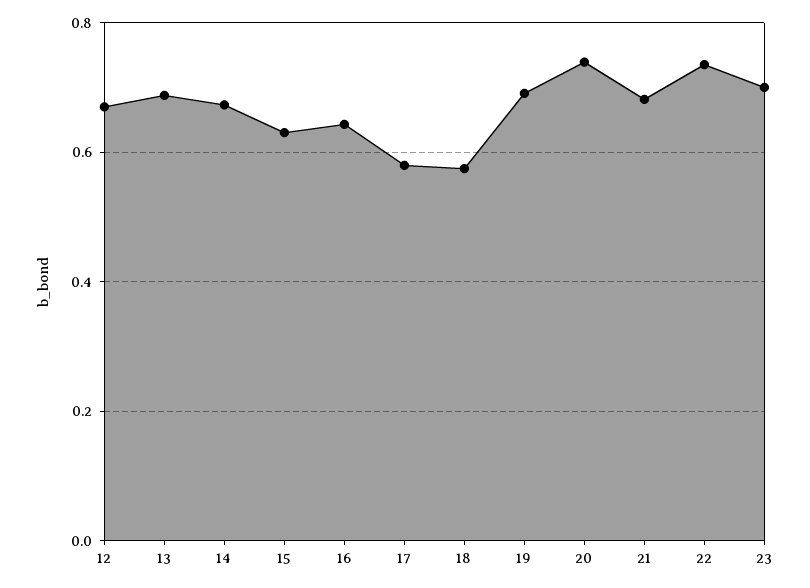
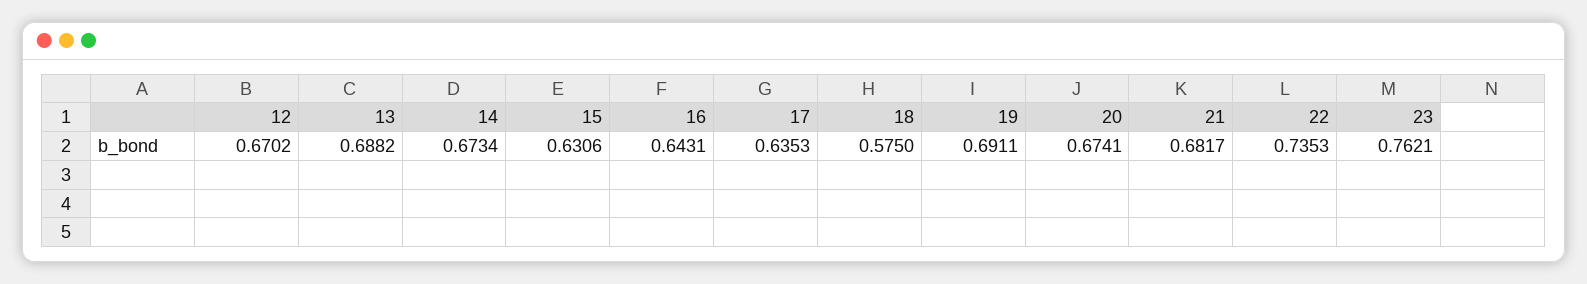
  {
    "12": 0.6702,
    "13": 0.6882,
    "14": 0.6734,
    "15": 0.6306,
    "16": 0.6431,
-   "17": 0.58,
+   "17": 0.6353,
    "18": 0.575,
    "19": 0.6911,
-   "20": 0.74,
+   "20": 0.6741,
    "21": 0.6817,
    "22": 0.7353,
-   "23": 0.7
+   "23": 0.7621
  }

